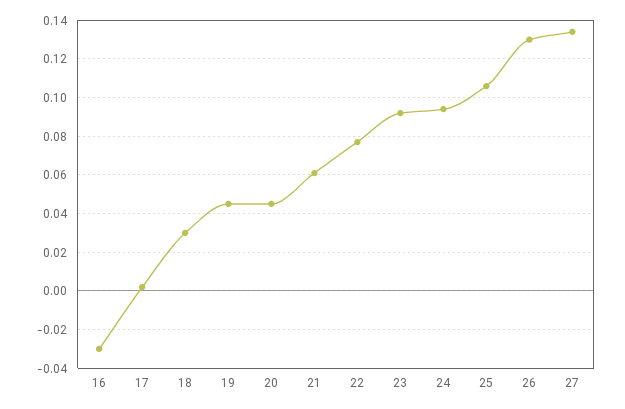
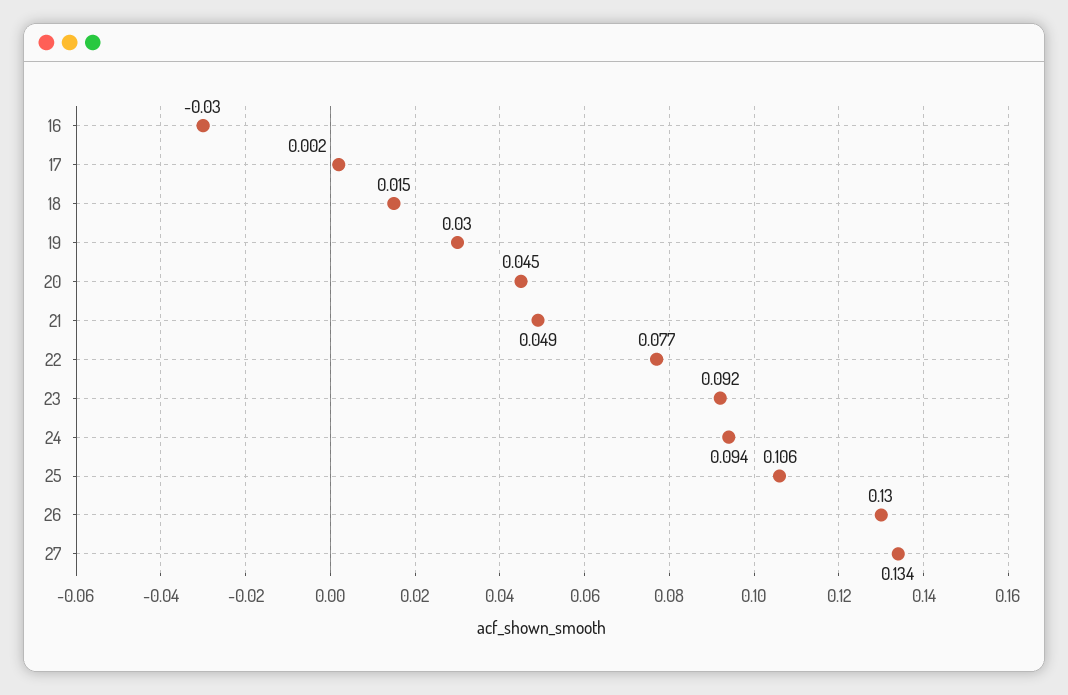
  {
    "16": -0.03,
    "17": 0.002,
-   "18": 0.03,
+   "18": 0.015,
-   "19": 0.045,
+   "19": 0.03,
    "20": 0.045,
-   "21": 0.06,
+   "21": 0.049,
    "22": 0.077,
    "23": 0.092,
    "24": 0.094,
    "25": 0.106,
    "26": 0.13,
    "27": 0.134
  }

